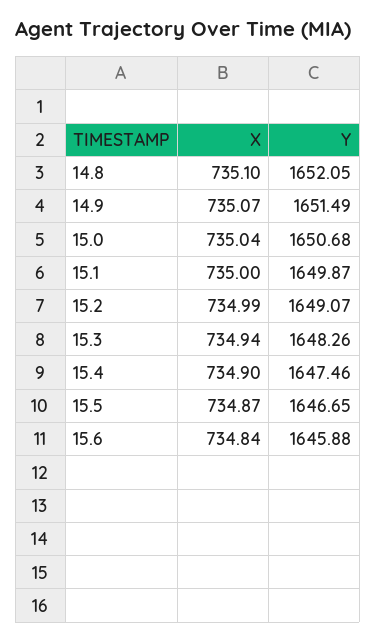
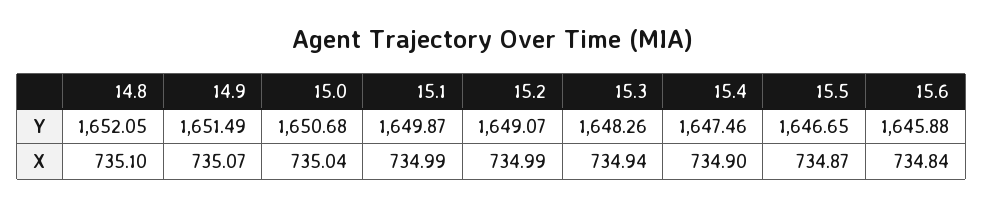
  {
    "X": {
      "14.8": 735.1,
      "14.9": 735.07,
      "15.0": 735.04,
-     "15.1": 735,
+     "15.1": 734.99,
      "15.2": 734.99,
      "15.3": 734.94,
      "15.4": 734.9,
      "15.5": 734.87,
      "15.6": 734.84
    },
    "Y": {
      "14.8": 1652.05,
      "14.9": 1651.49,
      "15.0": 1650.68,
      "15.1": 1649.87,
      "15.2": 1649.07,
      "15.3": 1648.26,
      "15.4": 1647.46,
      "15.5": 1646.65,
      "15.6": 1645.88
    }
  }

